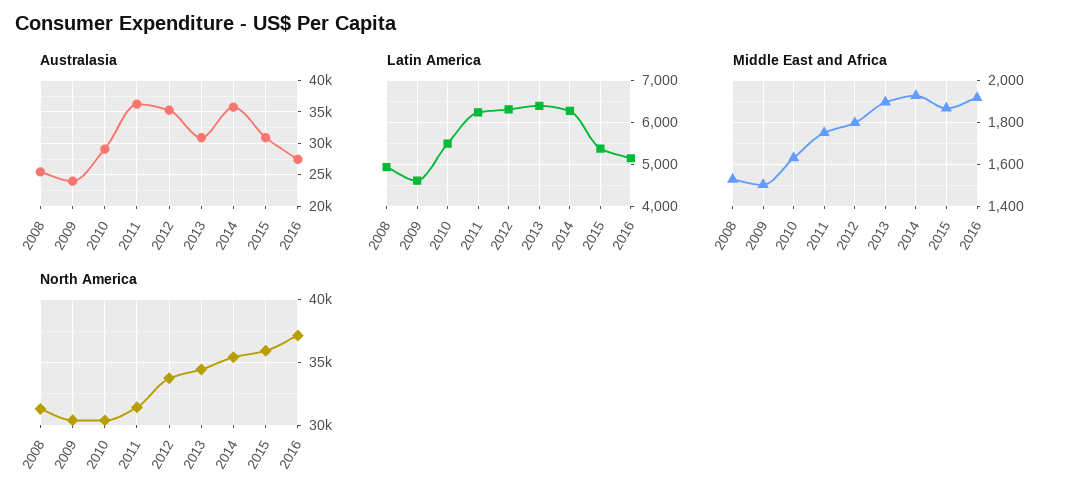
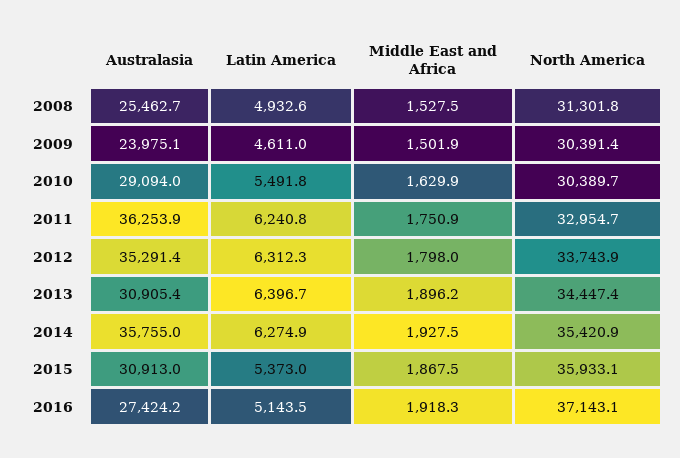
  {
    "Australasia": {
      "2008": 25462.7,
      "2009": 23975.1,
      "2010": 29094,
      "2011": 36253.9,
      "2012": 35291.4,
      "2013": 30905.4,
      "2014": 35755,
      "2015": 30913,
      "2016": 27424.2
    },
    "Latin America": {
      "2008": 4932.6,
      "2009": 4611,
      "2010": 5491.8,
      "2011": 6240.8,
      "2012": 6312.3,
      "2013": 6396.7,
      "2014": 6274.9,
      "2015": 5373,
      "2016": 5143.5
    },
    "Middle East and Africa": {
      "2008": 1527.5,
      "2009": 1501.9,
      "2010": 1629.9,
      "2011": 1750.9,
      "2012": 1798,
      "2013": 1896.2,
      "2014": 1927.5,
      "2015": 1867.5,
      "2016": 1918.3
    },
    "North America": {
      "2008": 31301.8,
      "2009": 30391.4,
      "2010": 30389.7,
-     "2011": 31500,
+     "2011": 32954.7,
      "2012": 33743.9,
      "2013": 34447.4,
      "2014": 35420.9,
      "2015": 35933.1,
      "2016": 37143.1
    }
  }

